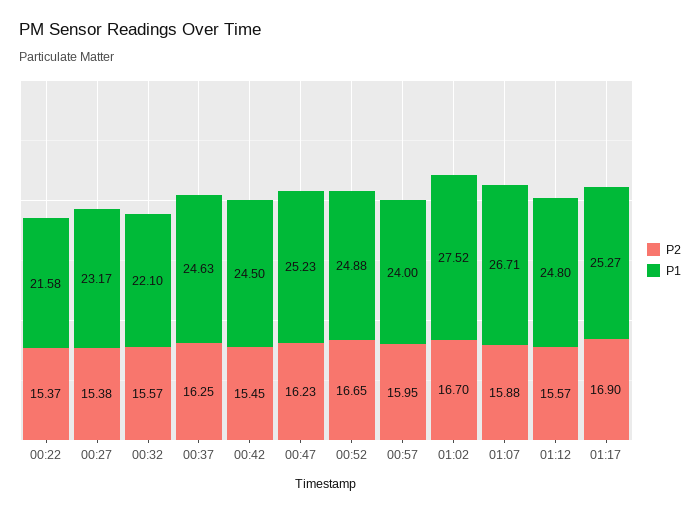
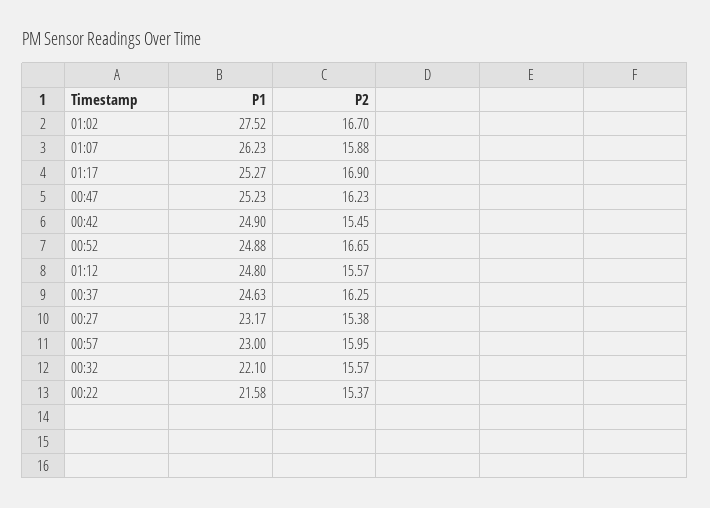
  {
    "P2": {
      "00:22": 15.37,
      "00:27": 15.38,
      "00:32": 15.57,
      "00:37": 16.25,
      "00:42": 15.45,
      "00:47": 16.23,
      "00:52": 16.65,
      "00:57": 15.95,
      "01:02": 16.7,
      "01:07": 15.88,
      "01:12": 15.57,
      "01:17": 16.9
    },
    "P1": {
      "00:22": 21.58,
      "00:27": 23.17,
      "00:32": 22.1,
      "00:37": 24.63,
-     "00:42": 24.5,
+     "00:42": 24.9,
      "00:47": 25.23,
      "00:52": 24.88,
-     "00:57": 24,
+     "00:57": 23,
      "01:02": 27.52,
-     "01:07": 26.71,
+     "01:07": 26.23,
      "01:12": 24.8,
      "01:17": 25.27
    }
  }

